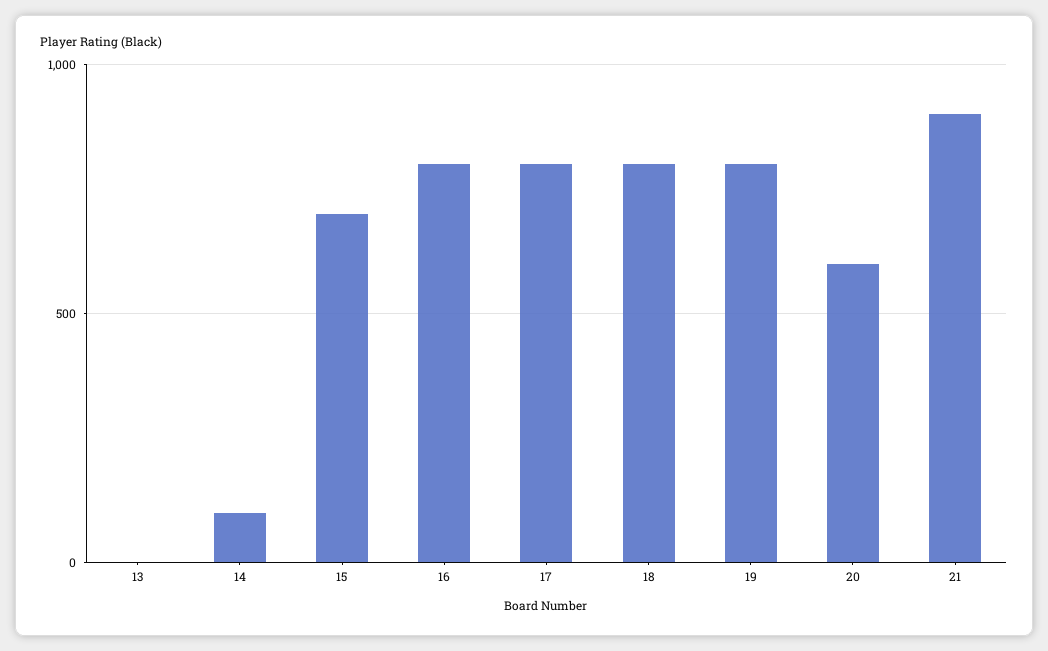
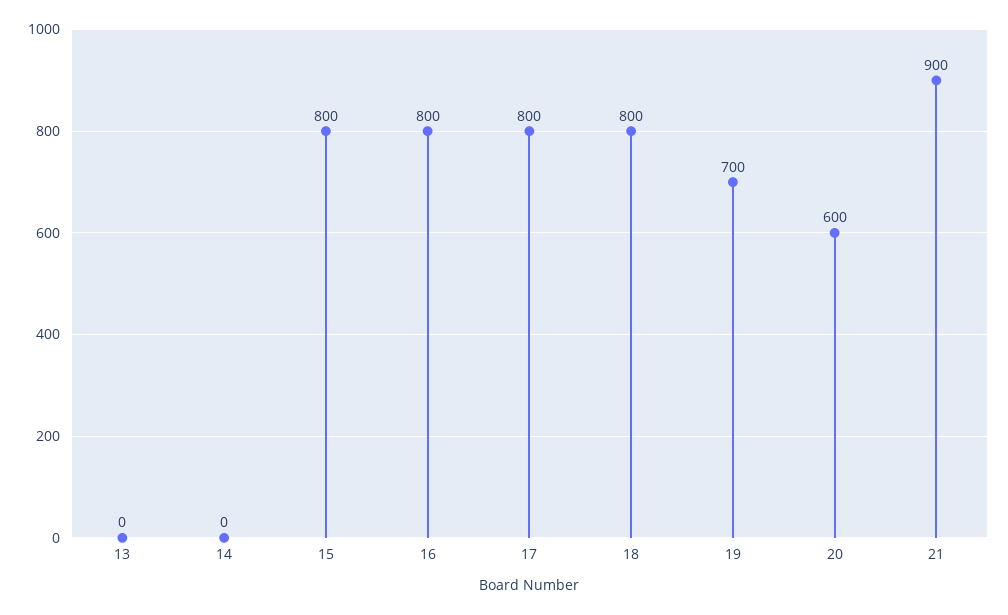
  {
    "13": 0,
-   "14": 100,
+   "14": 0,
-   "15": 700,
+   "15": 800,
    "16": 800,
    "17": 800,
    "18": 800,
-   "19": 800,
+   "19": 700,
    "20": 600,
    "21": 900
  }

